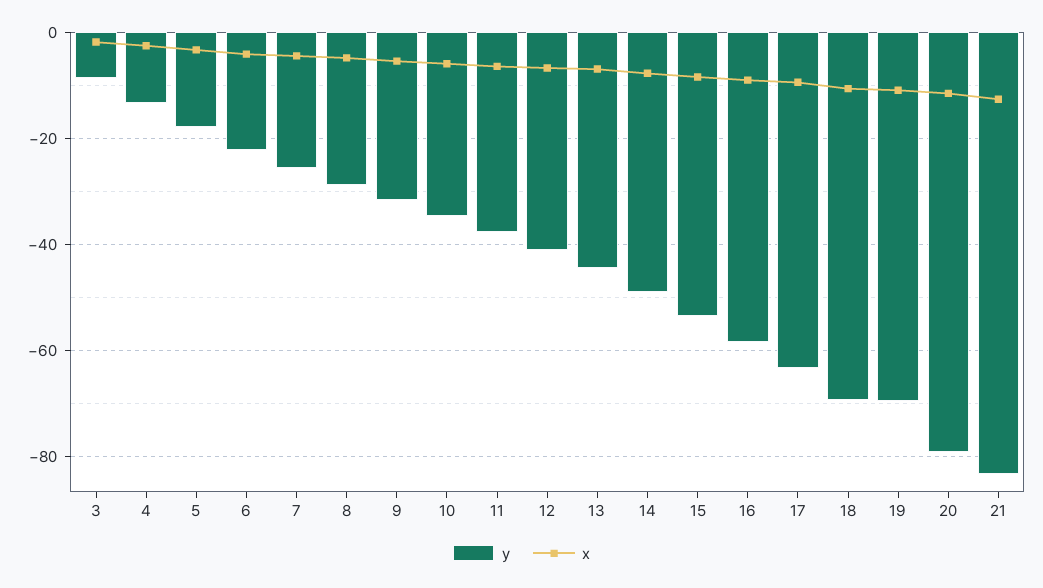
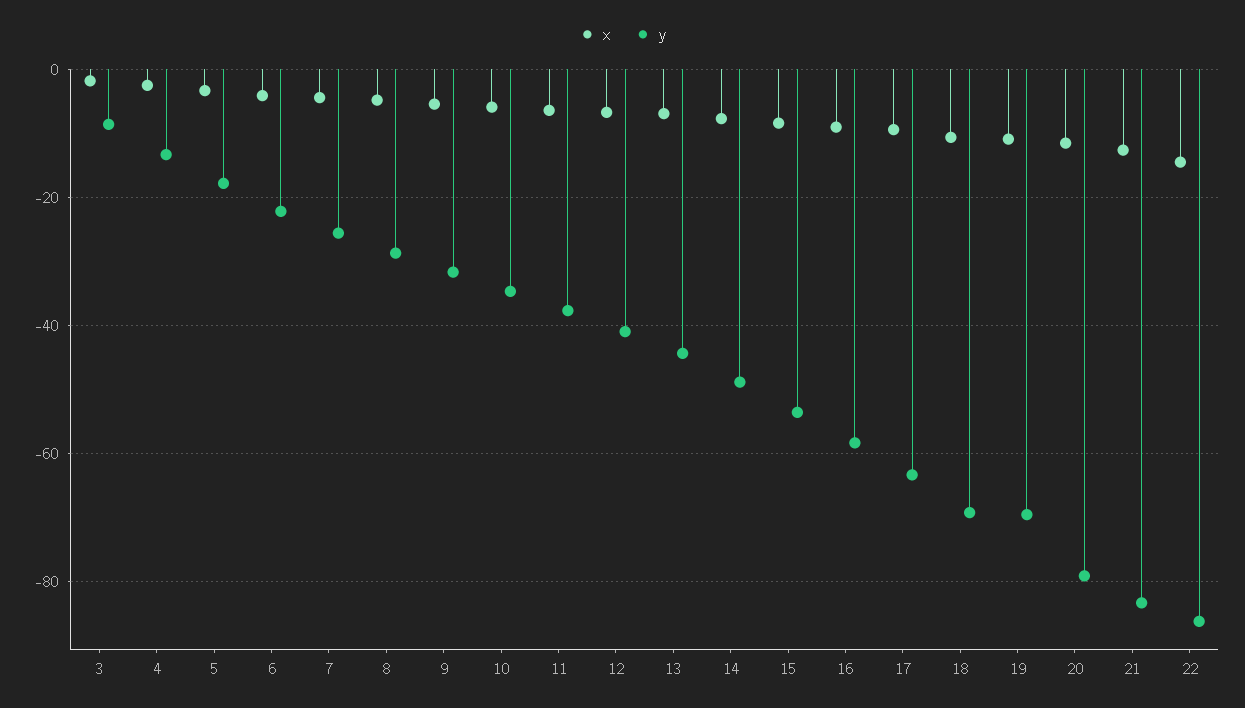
  {
    "y": {
      "3": -8,
      "4": -14,
      "5": -18,
      "6": -22,
      "7": -26,
      "8": -28,
      "9": -32,
      "10": -34,
      "11": -38,
      "12": -42,
      "13": -44,
      "14": -48,
      "15": -54,
      "16": -58,
      "17": -64,
      "18": -70,
      "19": -70,
      "20": -80,
-     "21": -84
+     "21": -84,
+     "22": -86
    },
    "x": {
      "3": -2,
      "4": -2,
      "5": -4,
      "6": -4,
      "7": -4,
      "8": -4,
      "9": -6,
      "10": -6,
      "11": -6,
      "12": -6,
      "13": -6,
      "14": -8,
      "15": -8,
      "16": -10,
      "17": -10,
      "18": -10,
      "19": -10,
      "20": -12,
-     "21": -12
+     "21": -12,
+     "22": -14
    }
  }

